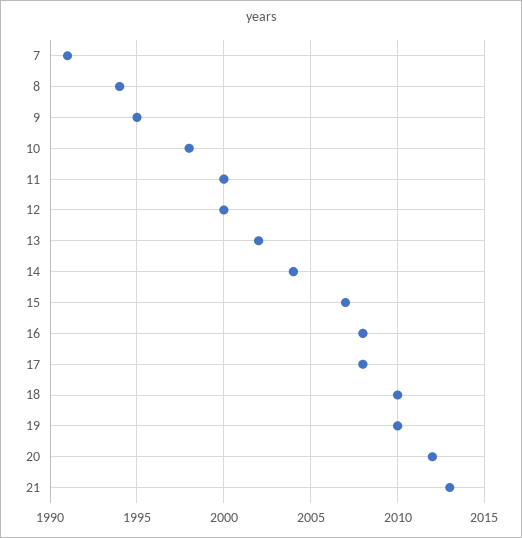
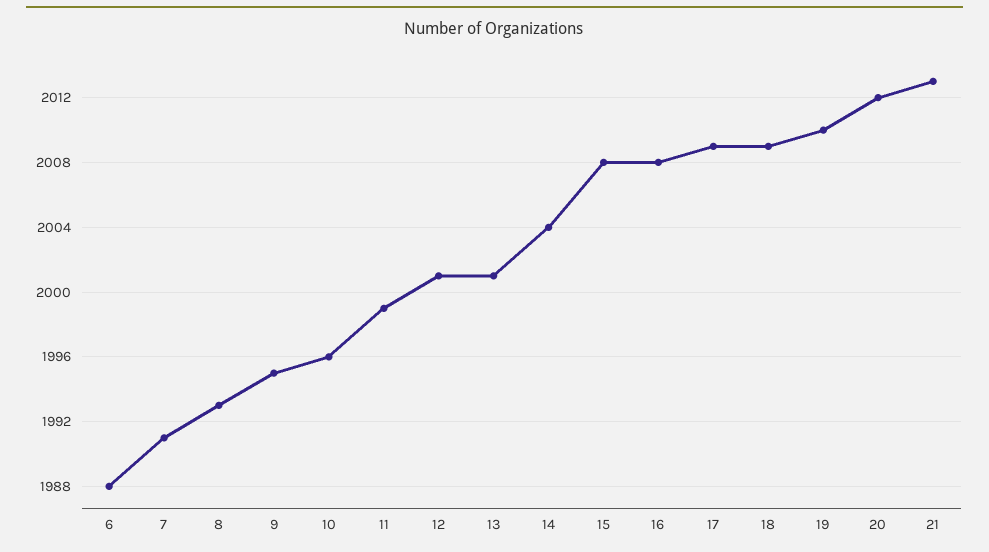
  {
    "7": 1991,
-   "8": 1994,
+   "8": 1993,
    "9": 1995,
-   "10": 1998,
+   "10": 1996,
-   "11": 2000,
+   "11": 1999,
-   "12": 2000,
+   "12": 2001,
-   "13": 2002,
+   "13": 2001,
    "14": 2004,
-   "15": 2007,
+   "15": 2008,
    "16": 2008,
-   "17": 2008,
+   "17": 2009,
-   "18": 2010,
+   "18": 2009,
    "19": 2010,
    "20": 2012,
-   "21": 2013
+   "21": 2013,
+   "6": 1988
  }

